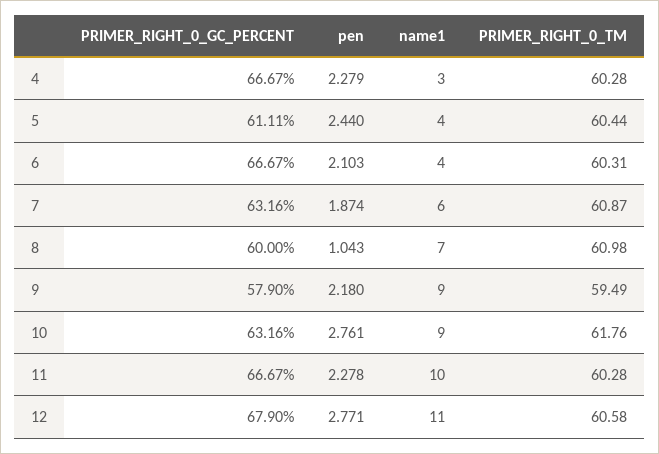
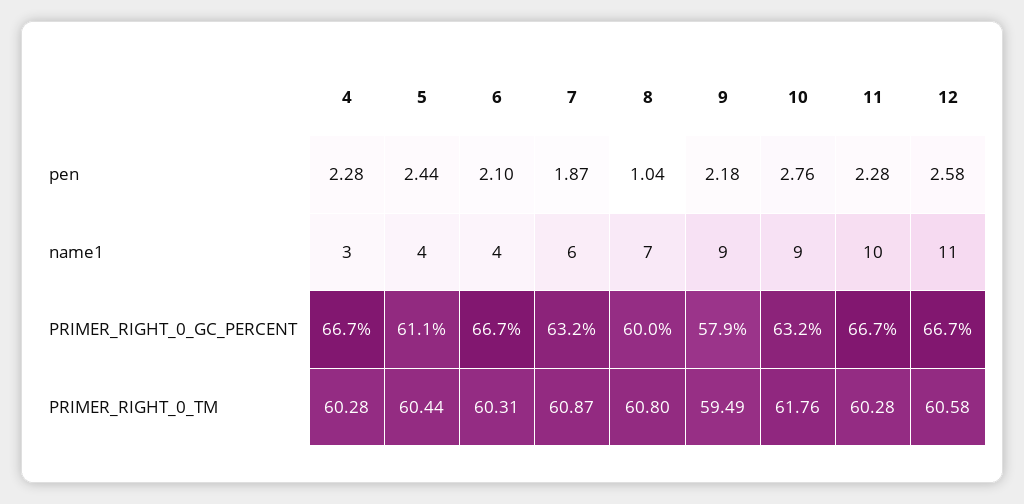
  {
    "PRIMER_RIGHT_0_GC_PERCENT": {
      "4": 66.67,
      "5": 61.11,
      "6": 66.67,
      "7": 63.16,
      "8": 60,
      "9": 57.9,
      "10": 63.16,
      "11": 66.67,
-     "12": 67.9
+     "12": 66.7
    },
    "pen": {
      "4": 2.279,
      "5": 2.44,
      "6": 2.103,
      "7": 1.874,
      "8": 1.043,
      "9": 2.18,
      "10": 2.761,
      "11": 2.278,
-     "12": 2.771
+     "12": 2.58
    },
    "name1": {
      "4": 3,
      "5": 4,
      "6": 4,
      "7": 6,
      "8": 7,
      "9": 9,
      "10": 9,
      "11": 10,
      "12": 11
    },
    "PRIMER_RIGHT_0_TM": {
      "4": 60.28,
      "5": 60.44,
      "6": 60.31,
      "7": 60.87,
-     "8": 60.98,
+     "8": 60.8,
      "9": 59.49,
      "10": 61.76,
      "11": 60.28,
      "12": 60.58
    }
  }

